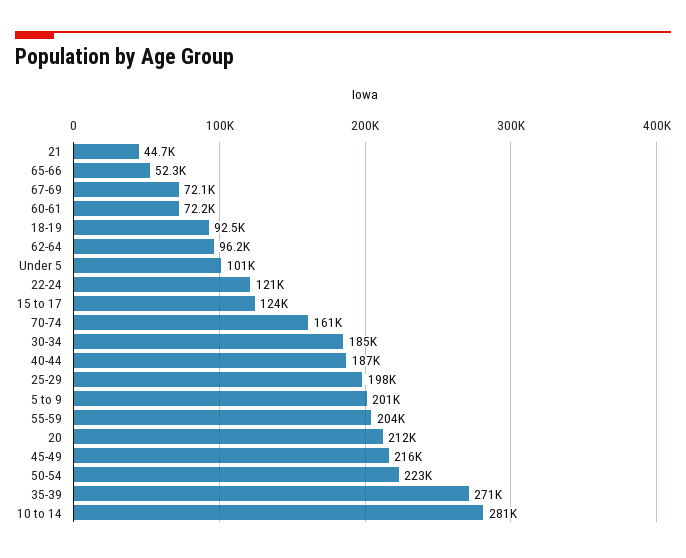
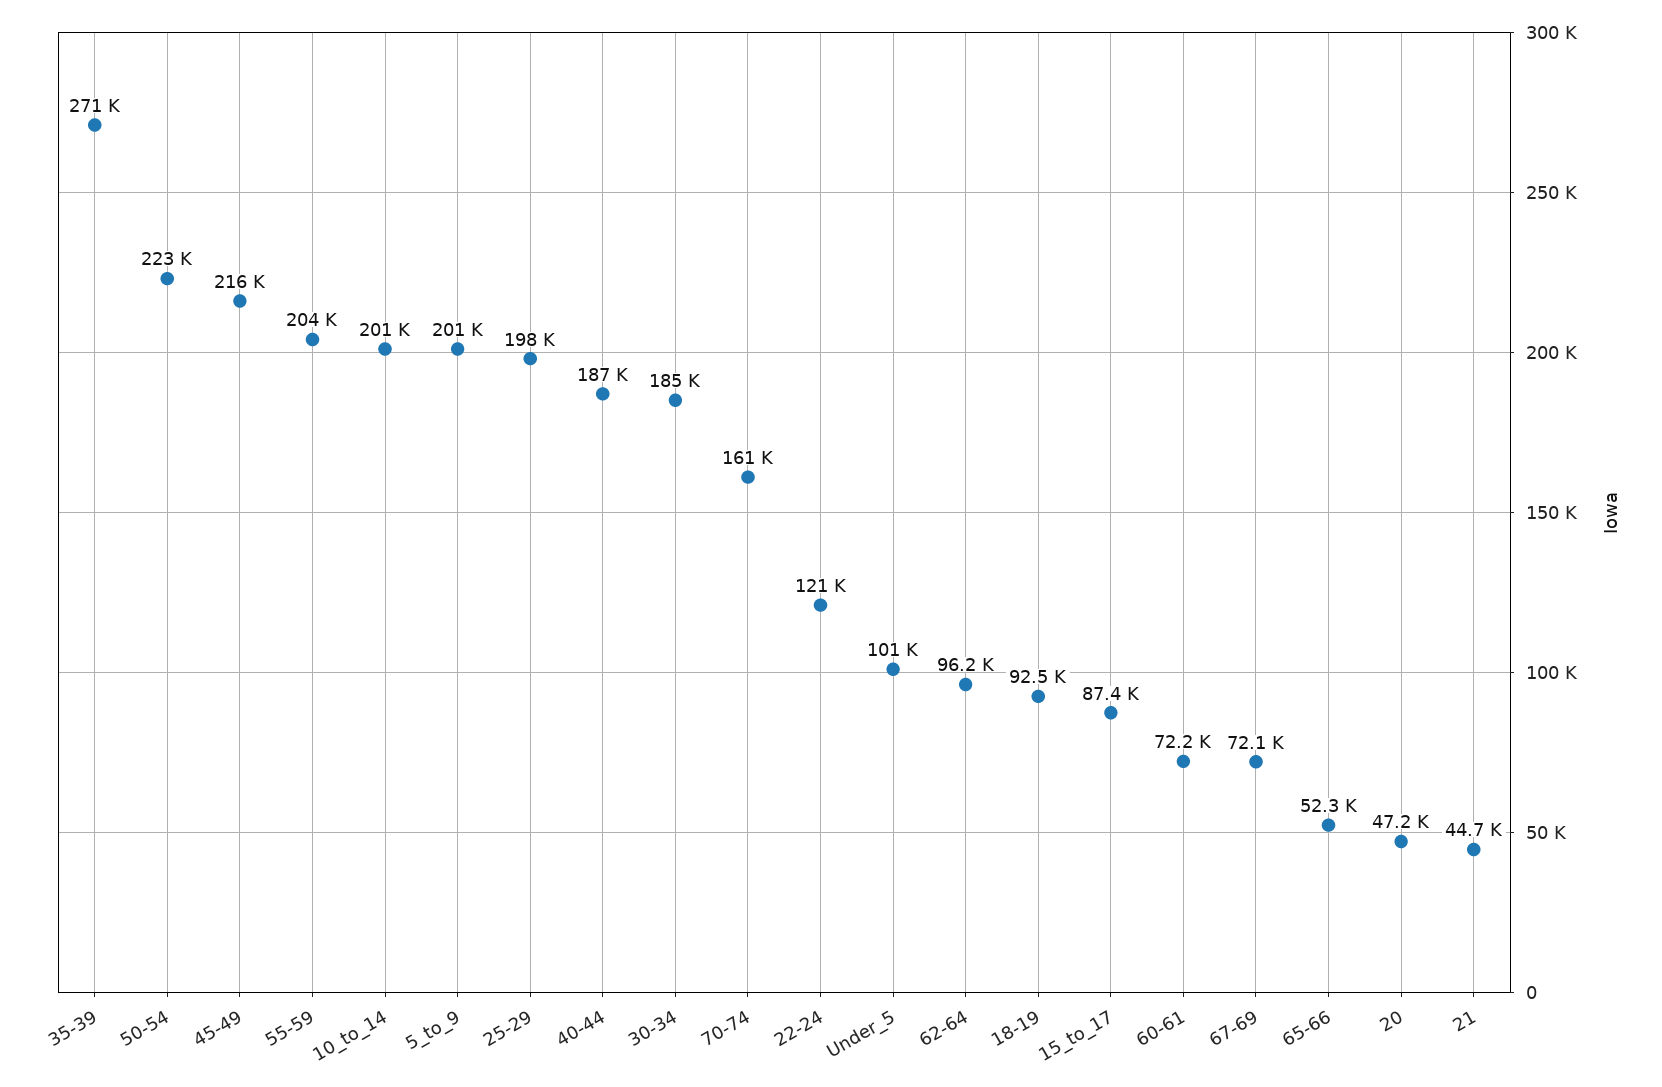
  {
    "21": 44700,
    "65-66": 52300,
    "67-69": 72100,
    "60-61": 72200,
    "18-19": 92500,
    "62-64": 96200,
    "Under 5": 101000,
    "22-24": 121000,
-   "15 to 17": 124000,
+   "15 to 17": 87400,
    "70-74": 161000,
    "30-34": 185000,
    "40-44": 187000,
    "25-29": 198000,
    "5 to 9": 201000,
    "55-59": 204000,
-   "20": 212000,
+   "20": 47200,
    "45-49": 216000,
    "50-54": 223000,
    "35-39": 271000,
-   "10 to 14": 281000
+   "10 to 14": 201000
  }

